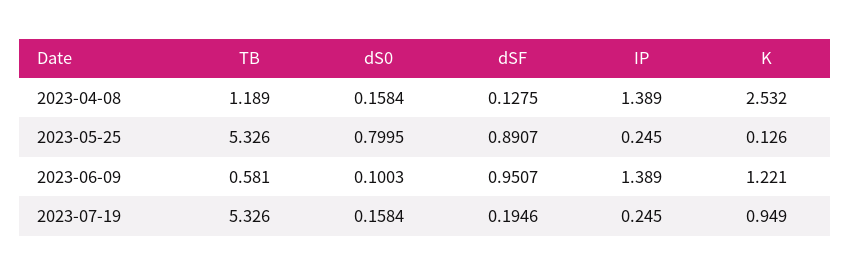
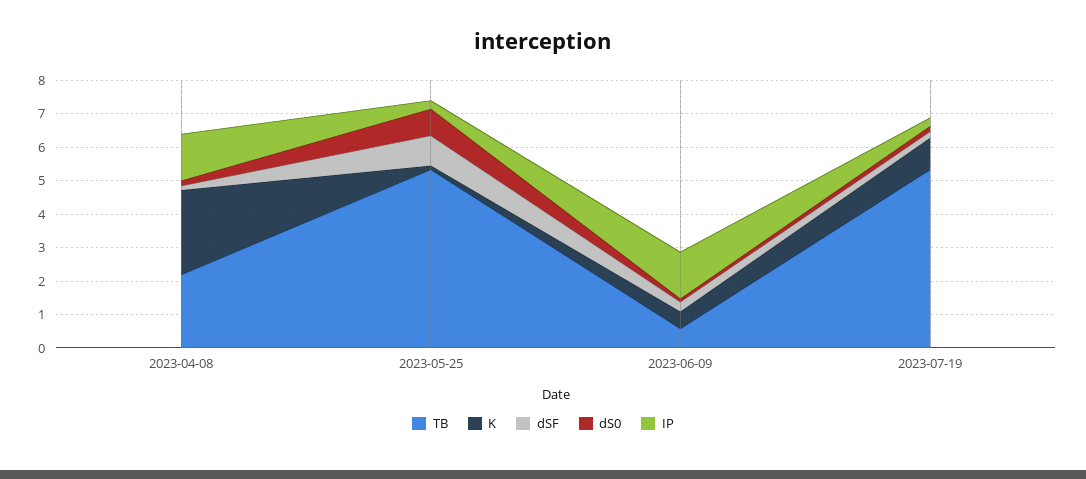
  {
    "TB": {
-     "2023-04-08": 1.189,
+     "2023-04-08": 2.25,
      "2023-05-25": 5.326,
      "2023-06-09": 0.581,
      "2023-07-19": 5.326
    },
    "dS0": {
      "2023-04-08": 0.1584,
      "2023-05-25": 0.7995,
      "2023-06-09": 0.1003,
      "2023-07-19": 0.1584
    },
    "dSF": {
      "2023-04-08": 0.1275,
      "2023-05-25": 0.8907,
-     "2023-06-09": 0.9507,
+     "2023-06-09": 0.25,
      "2023-07-19": 0.1946
    },
    "IP": {
      "2023-04-08": 1.389,
      "2023-05-25": 0.245,
      "2023-06-09": 1.389,
      "2023-07-19": 0.245
    },
    "K": {
      "2023-04-08": 2.532,
      "2023-05-25": 0.126,
-     "2023-06-09": 1.221,
+     "2023-06-09": 0.5,
      "2023-07-19": 0.949
    }
  }

